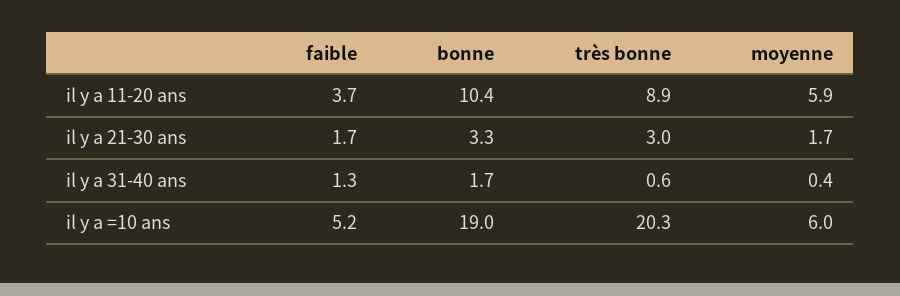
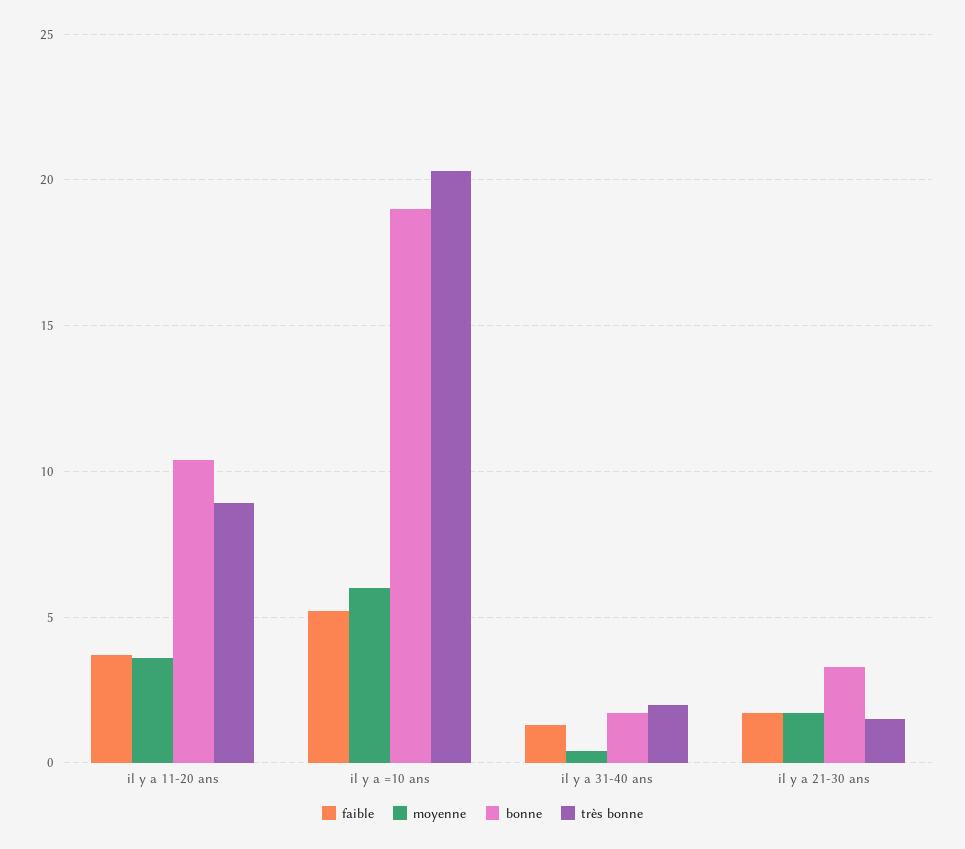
  {
    "faible": {
      "il y a 11-20 ans": 3.7,
      "il y a 21-30 ans": 1.7,
      "il y a 31-40 ans": 1.3,
      "il y a =10 ans": 5.2
    },
    "bonne": {
      "il y a 11-20 ans": 10.4,
      "il y a 21-30 ans": 3.3,
      "il y a 31-40 ans": 1.7,
      "il y a =10 ans": 19
    },
    "très bonne": {
      "il y a 11-20 ans": 8.9,
-     "il y a 21-30 ans": 3,
+     "il y a 21-30 ans": 1.5,
-     "il y a 31-40 ans": 0.6,
+     "il y a 31-40 ans": 2,
      "il y a =10 ans": 20.3
    },
    "moyenne": {
-     "il y a 11-20 ans": 5.9,
+     "il y a 11-20 ans": 3.5,
      "il y a 21-30 ans": 1.7,
      "il y a 31-40 ans": 0.4,
      "il y a =10 ans": 6
    }
  }

